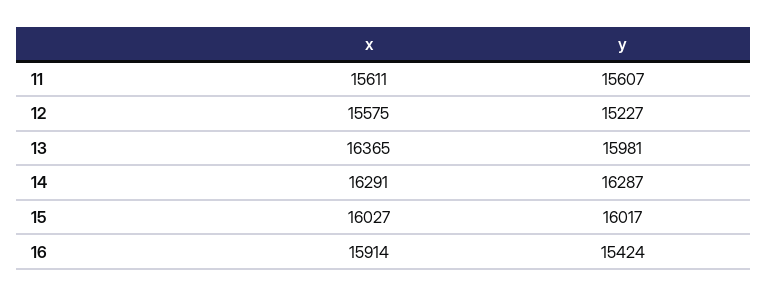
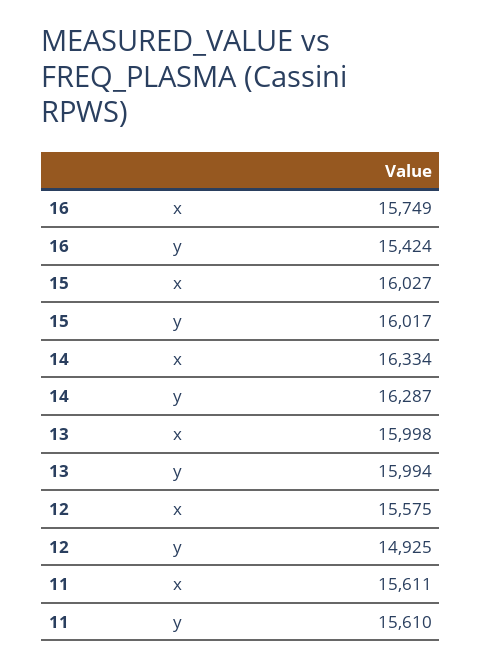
  {
    "x": {
      "11": 15611,
      "12": 15575,
-     "13": 16365,
+     "13": 15998,
-     "14": 16291,
+     "14": 16334,
      "15": 16027,
-     "16": 15914
+     "16": 15749
    },
    "y": {
-     "11": 15607,
+     "11": 15610,
-     "12": 15227,
+     "12": 14925,
-     "13": 15981,
+     "13": 15994,
      "14": 16287,
      "15": 16017,
      "16": 15424
    }
  }

